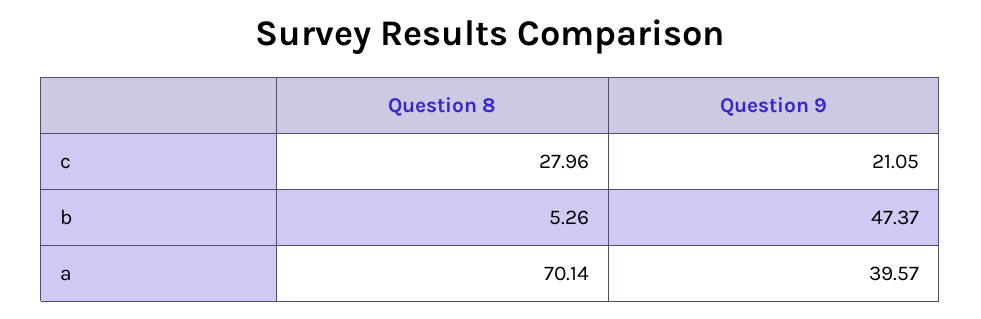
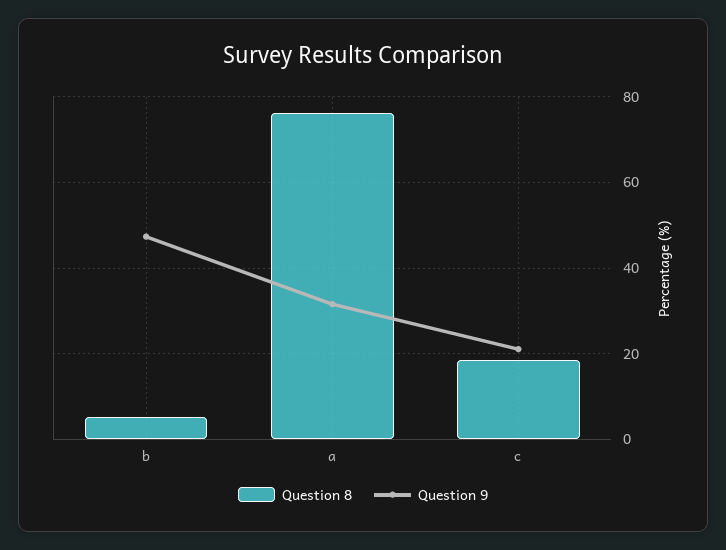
  {
    "Question 8": {
-     "c": 27.96,
+     "c": 18,
      "b": 5.26,
-     "a": 70.14
+     "a": 76
    },
    "Question 9": {
      "c": 21.05,
      "b": 47.37,
-     "a": 39.57
+     "a": 32
    }
  }

